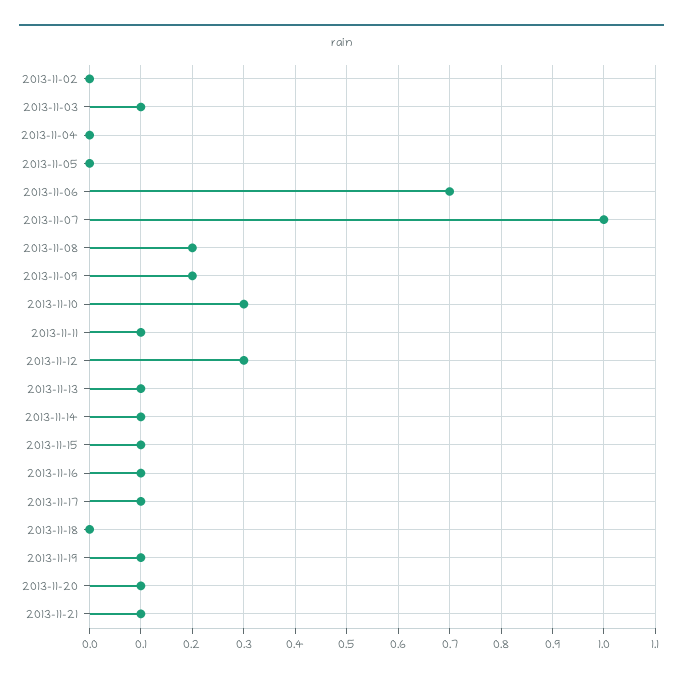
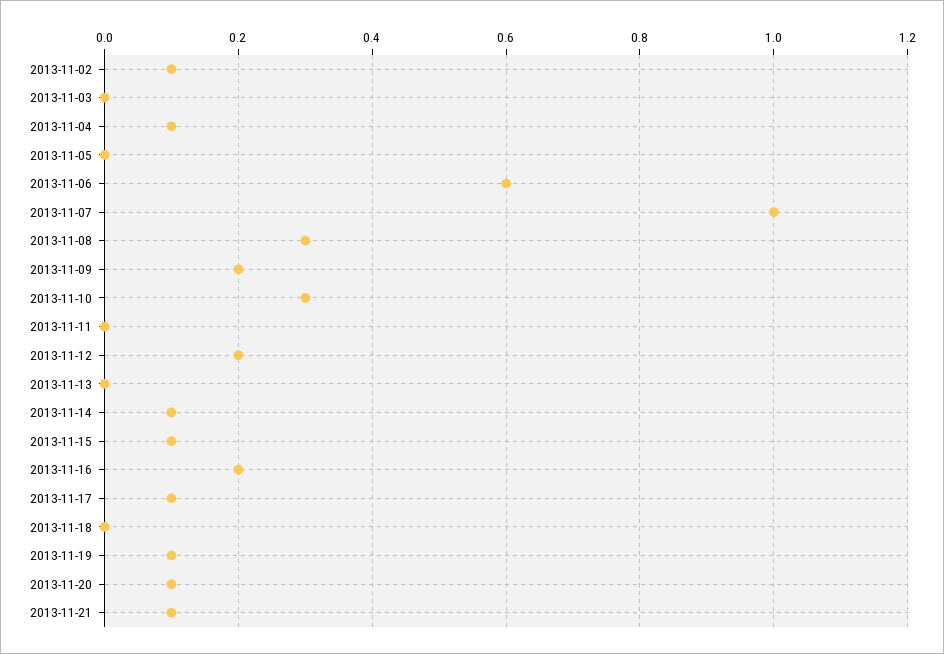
  {
-   "2013-11-02": 0,
+   "2013-11-02": 0.1,
-   "2013-11-03": 0.1,
+   "2013-11-03": 0,
-   "2013-11-04": 0,
+   "2013-11-04": 0.1,
    "2013-11-05": 0,
-   "2013-11-06": 0.7,
+   "2013-11-06": 0.6,
    "2013-11-07": 1,
-   "2013-11-08": 0.2,
+   "2013-11-08": 0.3,
    "2013-11-09": 0.2,
    "2013-11-10": 0.3,
-   "2013-11-11": 0.1,
+   "2013-11-11": 0,
-   "2013-11-12": 0.3,
+   "2013-11-12": 0.2,
-   "2013-11-13": 0.1,
+   "2013-11-13": 0,
    "2013-11-14": 0.1,
    "2013-11-15": 0.1,
-   "2013-11-16": 0.1,
+   "2013-11-16": 0.2,
    "2013-11-17": 0.1,
    "2013-11-18": 0,
    "2013-11-19": 0.1,
    "2013-11-20": 0.1,
    "2013-11-21": 0.1
  }

